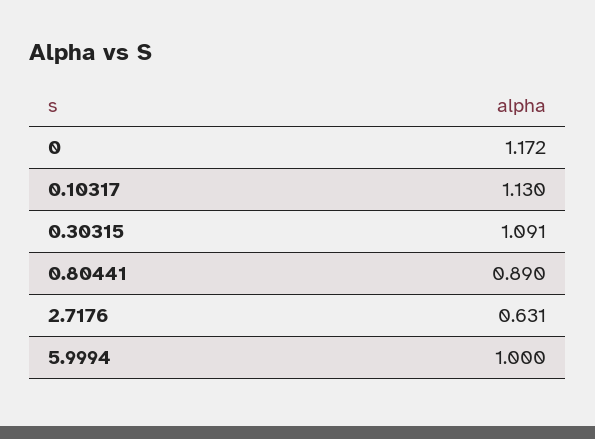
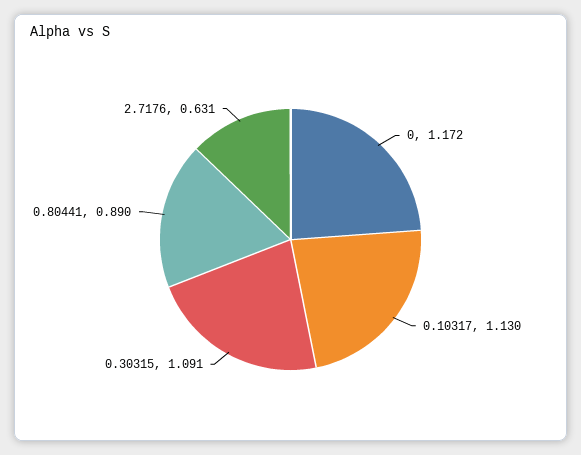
  {
    "0": 1.172,
    "0.10317": 1.13,
    "0.30315": 1.091,
    "0.80441": 0.89,
-   "2.7176": 0.631,
+   "2.7176": 0.631
-   "5.9994": 1
  }

